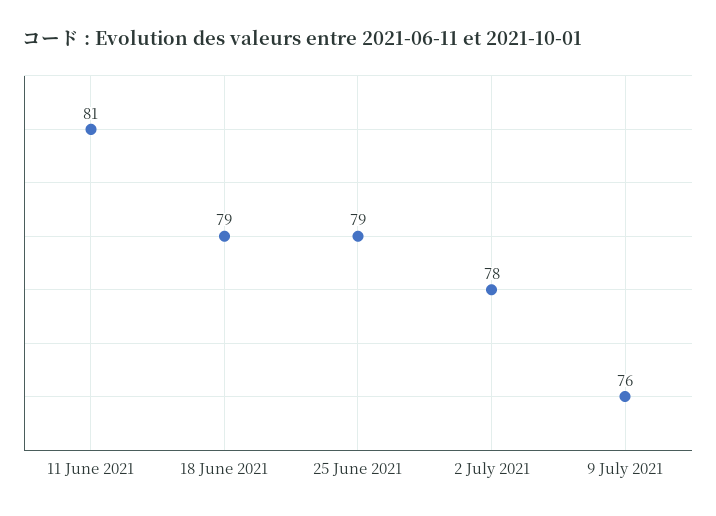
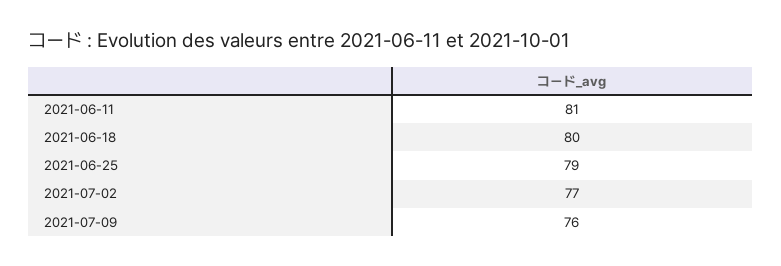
  {
    "11 June 2021": 81,
-   "18 June 2021": 79,
+   "18 June 2021": 80,
    "25 June 2021": 79,
-   "2 July 2021": 78,
+   "2 July 2021": 77,
    "9 July 2021": 76
  }

